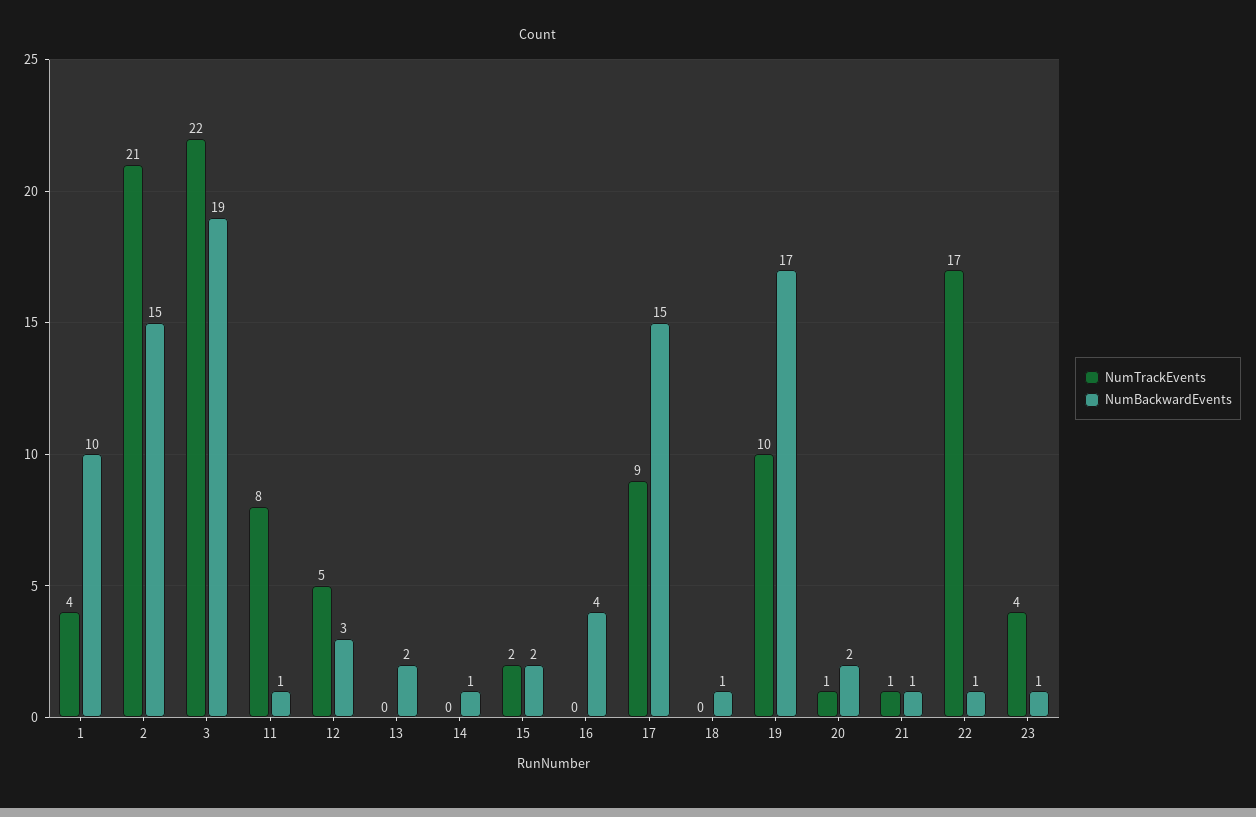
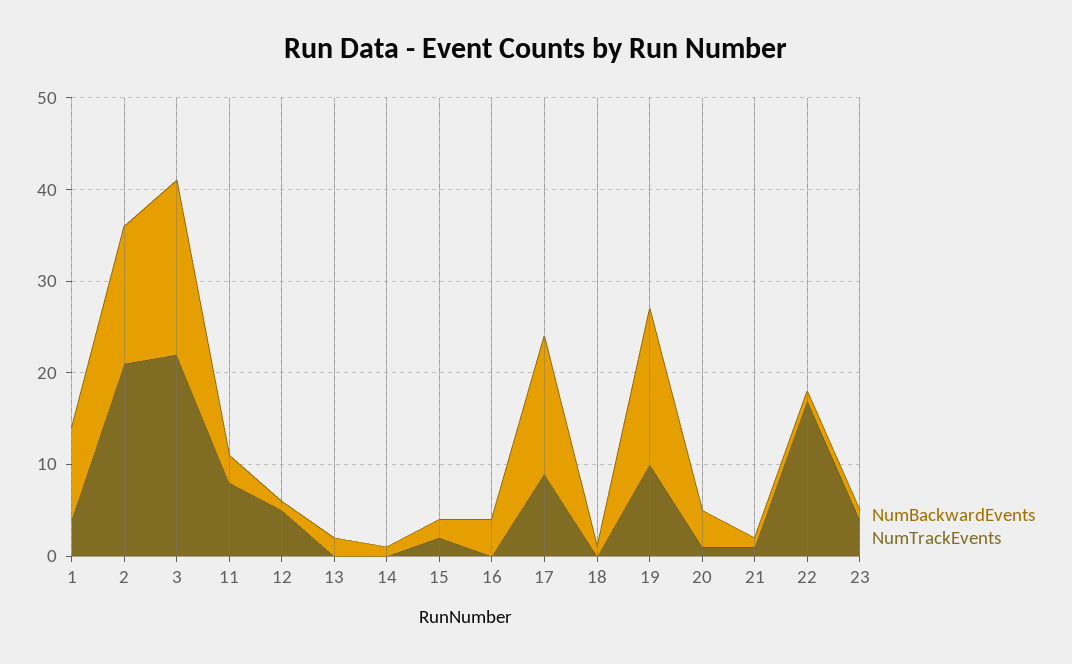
  {
    "NumTrackEvents": {
      "1": 4,
      "2": 21,
      "3": 22,
      "11": 8,
      "12": 5,
      "13": 0,
      "14": 0,
      "15": 2,
      "16": 0,
      "17": 9,
      "18": 0,
      "19": 10,
      "20": 1,
      "21": 1,
      "22": 17,
      "23": 4
    },
    "NumBackwardEvents": {
      "1": 10,
      "2": 15,
      "3": 19,
-     "11": 1,
+     "11": 3,
-     "12": 3,
+     "12": 1,
      "13": 2,
      "14": 1,
      "15": 2,
      "16": 4,
      "17": 15,
      "18": 1,
      "19": 17,
-     "20": 2,
+     "20": 4,
      "21": 1,
      "22": 1,
      "23": 1
    }
  }

